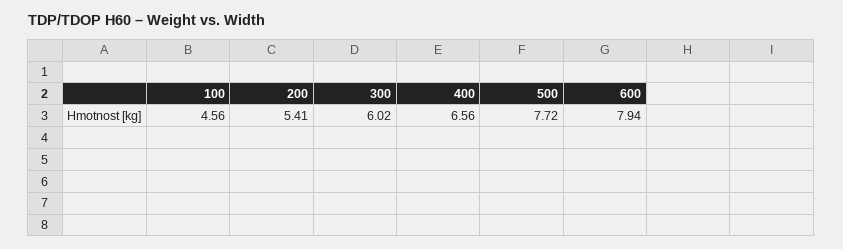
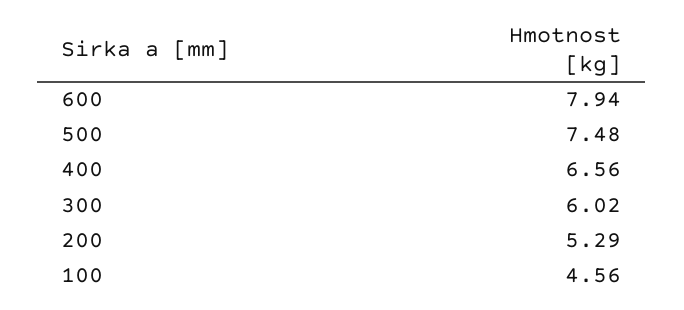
  {
    "100": 4.56,
-   "200": 5.41,
+   "200": 5.29,
    "300": 6.02,
    "400": 6.56,
-   "500": 7.72,
+   "500": 7.48,
    "600": 7.94
  }

